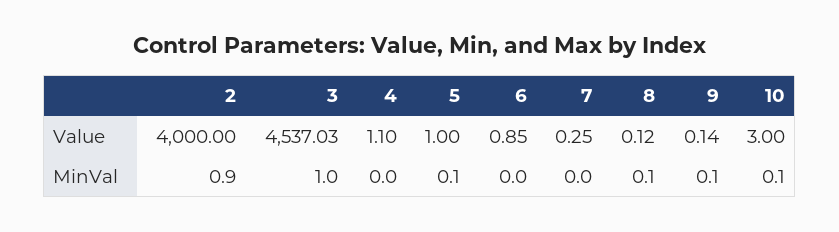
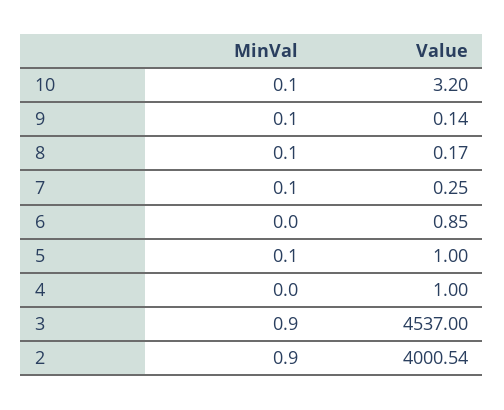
  {
    "2": {
-     "Value": 4000,
+     "Value": 4000.54,
      "MinVal": 0.9
    },
    "3": {
-     "Value": 4537.03,
+     "Value": 4537,
-     "MinVal": 1
+     "MinVal": 0.9
    },
    "4": {
-     "Value": 1.1,
+     "Value": 1,
      "MinVal": 0
    },
    "5": {
      "Value": 1,
      "MinVal": 0.1
    },
    "6": {
      "Value": 0.85,
      "MinVal": 0
    },
    "7": {
      "Value": 0.25,
-     "MinVal": 0
+     "MinVal": 0.1
    },
    "8": {
-     "Value": 0.12,
+     "Value": 0.17,
      "MinVal": 0.1
    },
    "9": {
      "Value": 0.14,
      "MinVal": 0.1
    },
    "10": {
-     "Value": 3,
+     "Value": 3.2,
      "MinVal": 0.1
    }
  }

